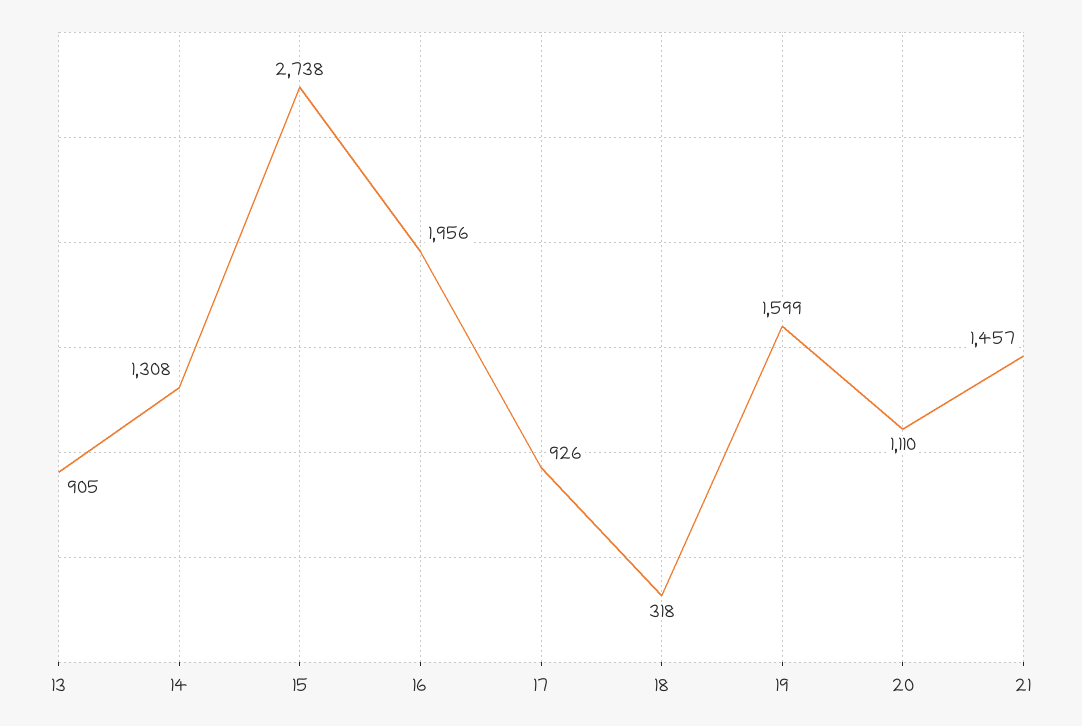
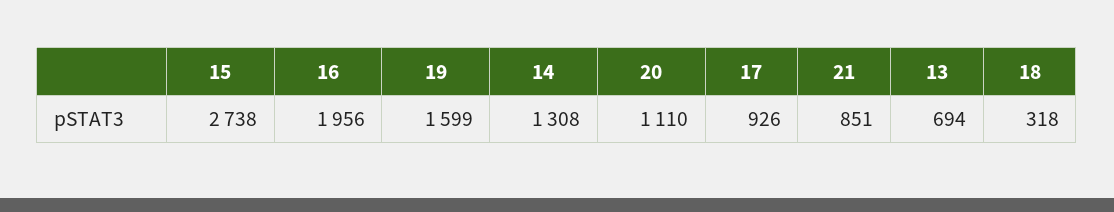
  {
-   "13": 905,
+   "13": 694,
    "14": 1308,
    "15": 2738,
    "16": 1956,
    "17": 926,
    "18": 318,
    "19": 1599,
    "20": 1110,
-   "21": 1457
+   "21": 851
  }

